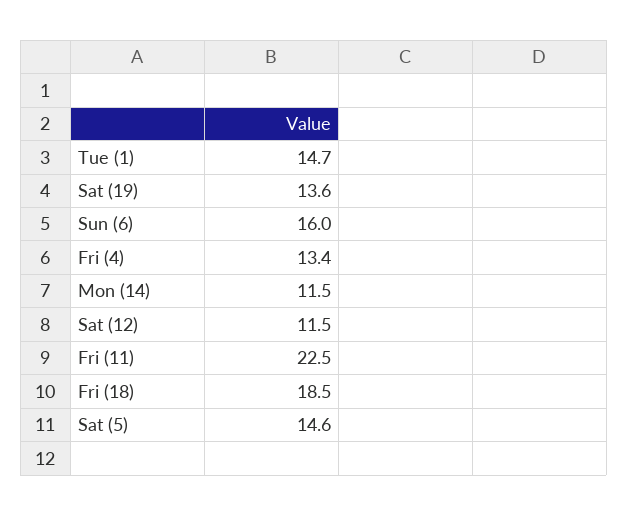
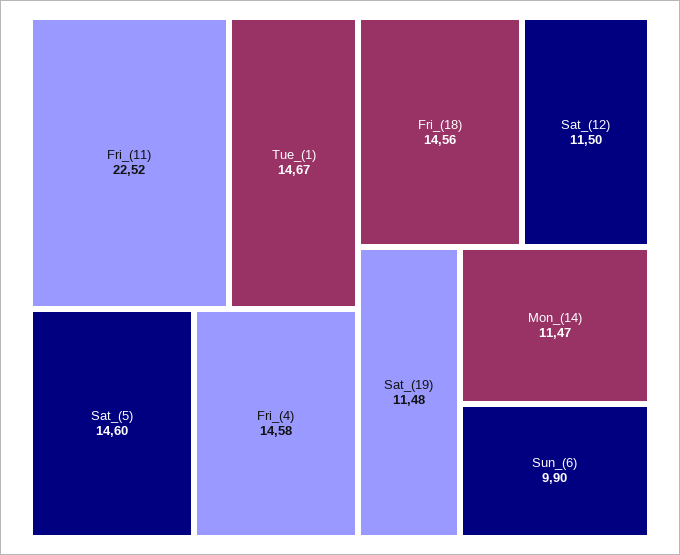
  {
    "Tue (1)": 14.67,
-   "Sat (19)": 13.6,
+   "Sat (19)": 11.48,
-   "Sun (6)": 16,
+   "Sun (6)": 9.9,
-   "Fri (4)": 13.4,
+   "Fri (4)": 14.58,
    "Mon (14)": 11.47,
    "Sat (12)": 11.5,
    "Fri (11)": 22.52,
-   "Fri (18)": 18.5,
+   "Fri (18)": 14.56,
    "Sat (5)": 14.6
  }

